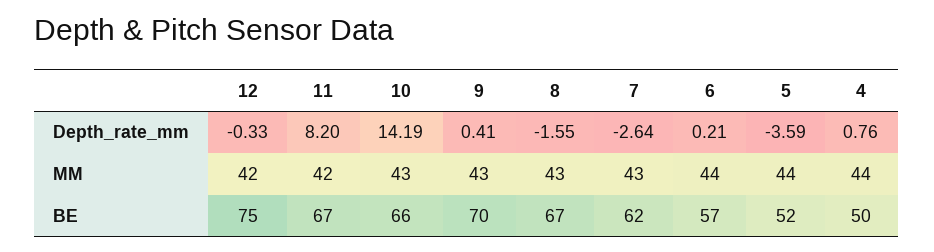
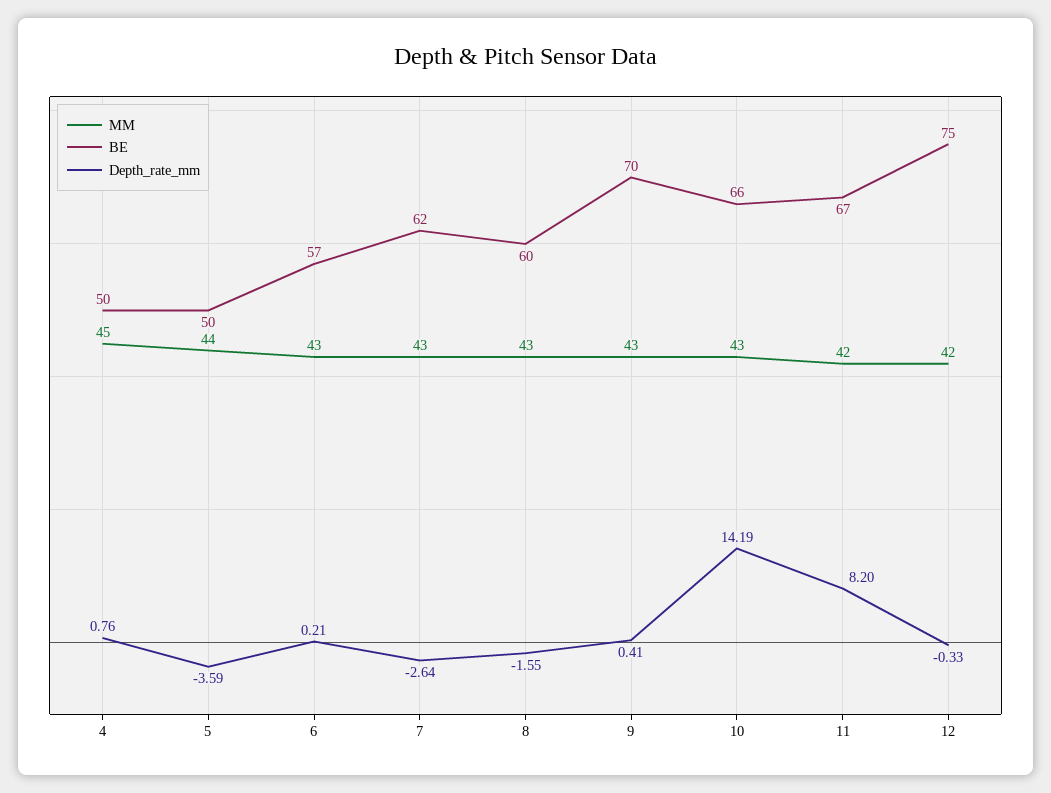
  {
    "Depth_rate_mm": {
      "12": -0.33,
      "11": 8.2,
      "10": 14.19,
      "9": 0.41,
      "8": -1.55,
      "7": -2.64,
      "6": 0.21,
      "5": -3.59,
      "4": 0.76
    },
    "MM": {
      "12": 42,
      "11": 42,
      "10": 43,
      "9": 43,
      "8": 43,
      "7": 43,
-     "6": 44,
+     "6": 43,
      "5": 44,
-     "4": 44
+     "4": 45
    },
    "BE": {
      "12": 75,
      "11": 67,
      "10": 66,
      "9": 70,
-     "8": 67,
+     "8": 60,
      "7": 62,
      "6": 57,
-     "5": 52,
+     "5": 50,
      "4": 50
    }
  }

